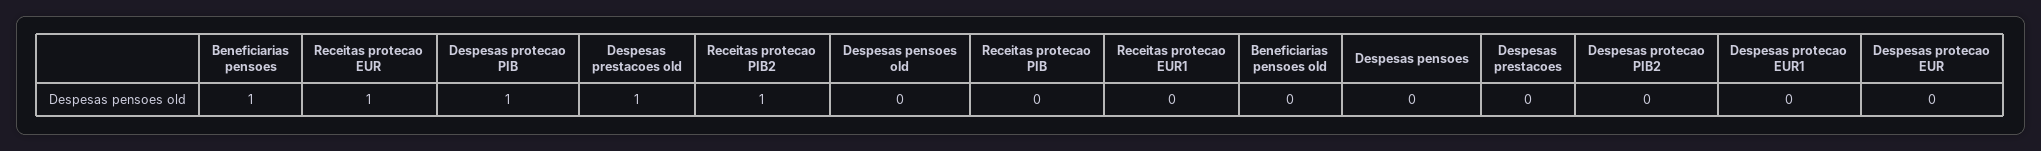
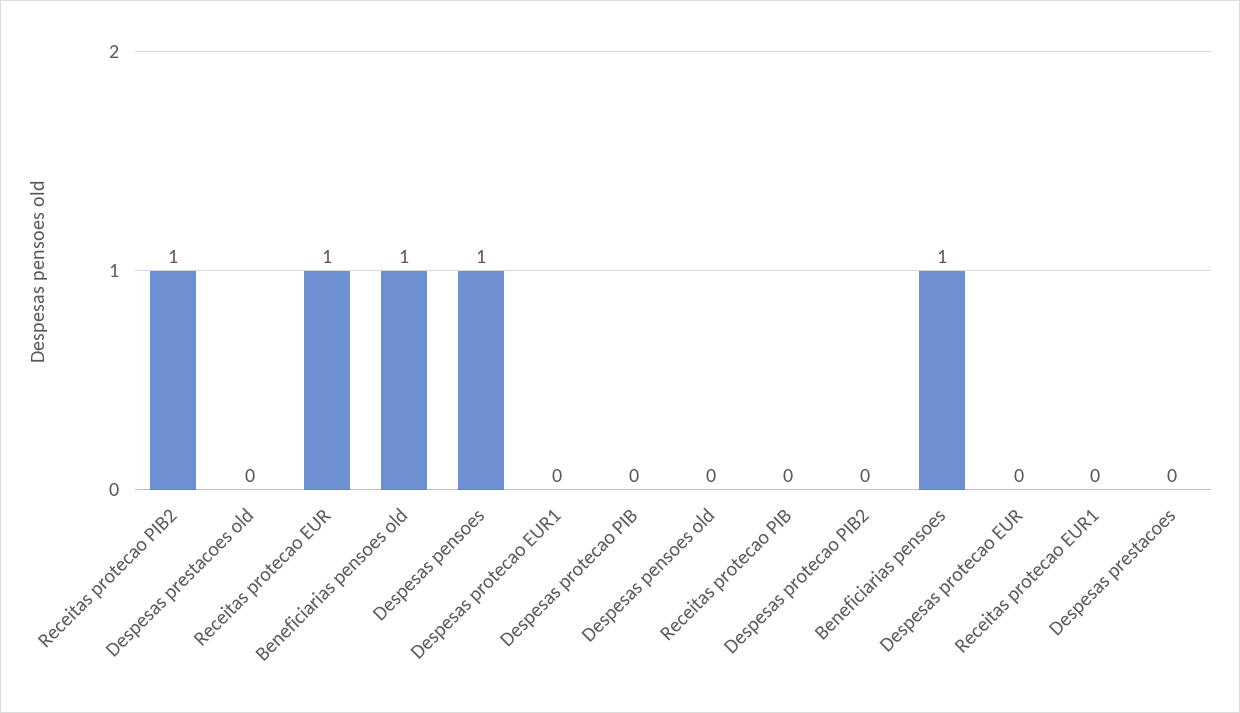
  {
    "Beneficiarias pensoes": 1,
    "Receitas protecao EUR": 1,
-   "Despesas protecao PIB": 1,
+   "Despesas protecao PIB": 0,
-   "Despesas prestacoes old": 1,
+   "Despesas prestacoes old": 0,
    "Receitas protecao PIB2": 1,
    "Despesas pensoes old": 0,
    "Receitas protecao PIB": 0,
    "Receitas protecao EUR1": 0,
-   "Beneficiarias pensoes old": 0,
+   "Beneficiarias pensoes old": 1,
-   "Despesas pensoes": 0,
+   "Despesas pensoes": 1,
    "Despesas prestacoes": 0,
    "Despesas protecao PIB2": 0,
    "Despesas protecao EUR1": 0,
    "Despesas protecao EUR": 0
  }

